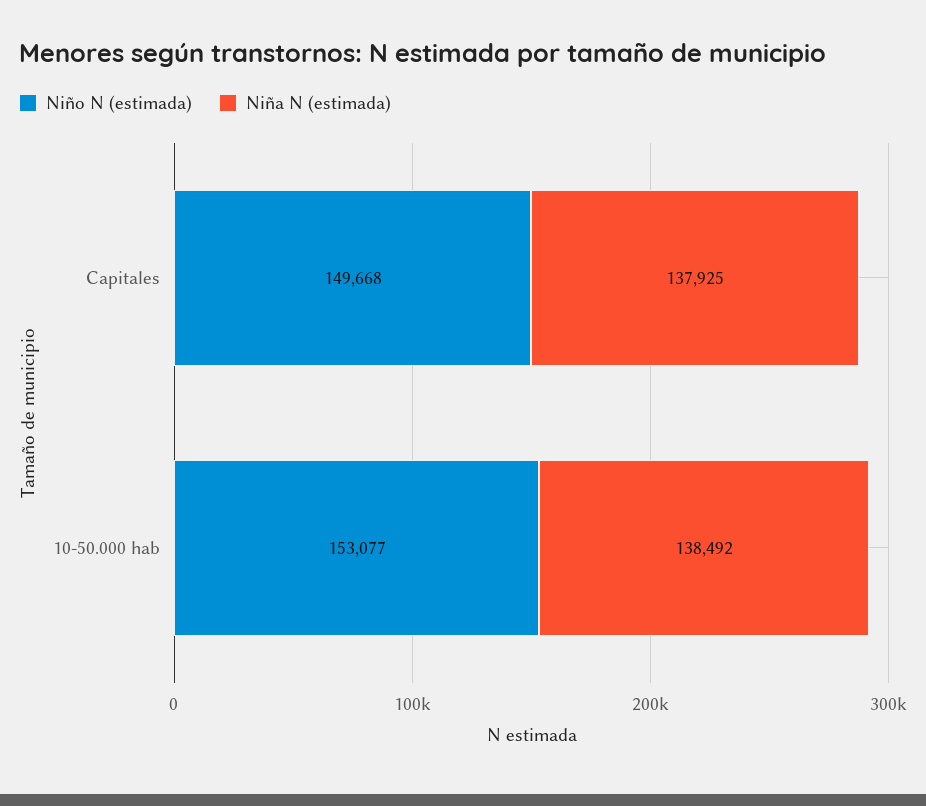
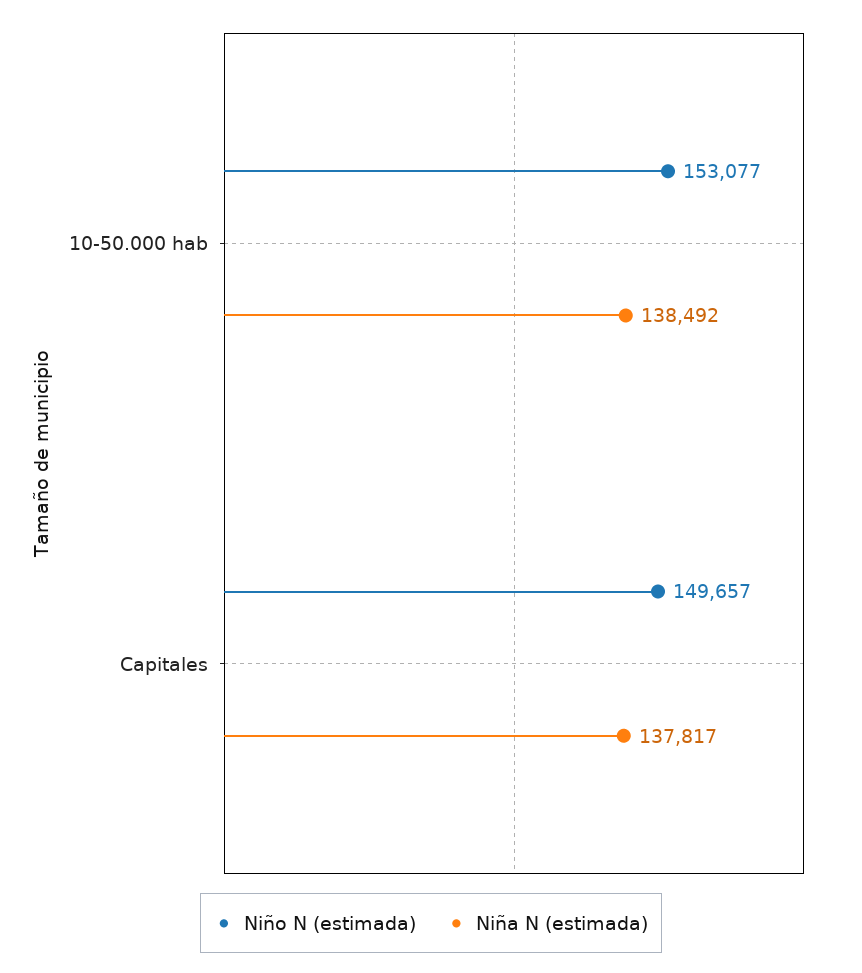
  {
    "Niño N (estimada)": {
-     "Capitales": 149668,
+     "Capitales": 149657,
      "10-50.000 hab": 153077
    },
    "Niña N (estimada)": {
-     "Capitales": 137925,
+     "Capitales": 137817,
      "10-50.000 hab": 138492
    }
  }

